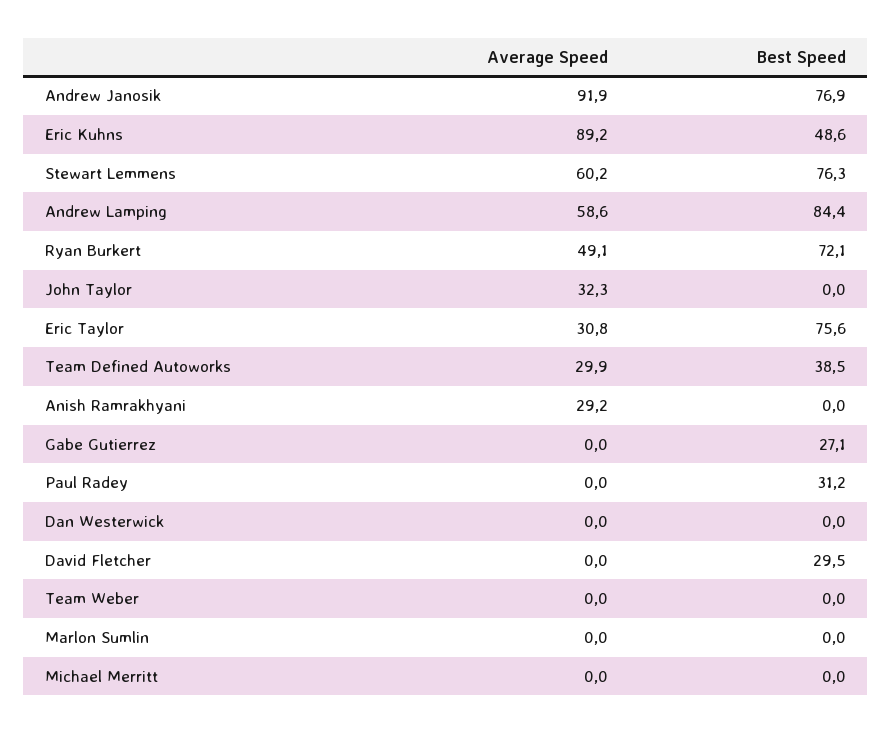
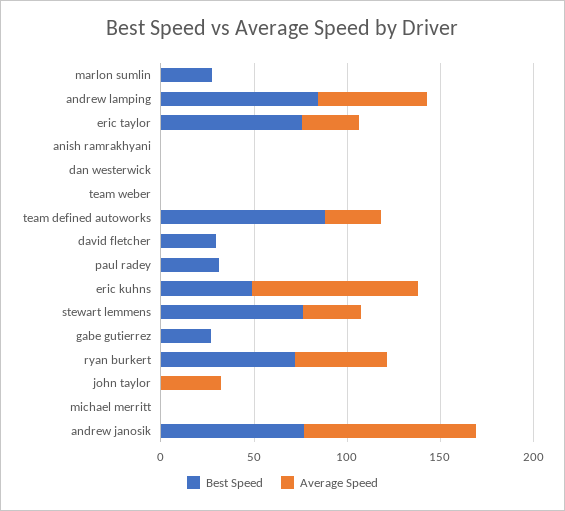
  {
    "Average Speed": {
      "Andrew Janosik": 91.9,
      "Eric Kuhns": 89.2,
-     "Stewart Lemmens": 60.2,
+     "Stewart Lemmens": 30,
      "Andrew Lamping": 58.6,
      "Ryan Burkert": 49.1,
      "John Taylor": 32.3,
      "Eric Taylor": 30.8,
      "Team Defined Autoworks": 29.9,
-     "Anish Ramrakhyani": 29.2,
+     "Anish Ramrakhyani": 0,
      "Gabe Gutierrez": 0,
      "Paul Radey": 0,
      "Dan Westerwick": 0,
      "David Fletcher": 0,
      "Team Weber": 0,
      "Marlon Sumlin": 0,
      "Michael Merritt": 0
    },
    "Best Speed": {
      "Andrew Janosik": 76.9,
      "Eric Kuhns": 48.6,
      "Stewart Lemmens": 76.3,
      "Andrew Lamping": 84.4,
      "Ryan Burkert": 72.1,
      "John Taylor": 0,
      "Eric Taylor": 75.6,
-     "Team Defined Autoworks": 38.5,
+     "Team Defined Autoworks": 90,
      "Anish Ramrakhyani": 0,
      "Gabe Gutierrez": 27.1,
      "Paul Radey": 31.2,
      "Dan Westerwick": 0,
      "David Fletcher": 29.5,
      "Team Weber": 0,
-     "Marlon Sumlin": 0,
+     "Marlon Sumlin": 30,
      "Michael Merritt": 0
    }
  }

